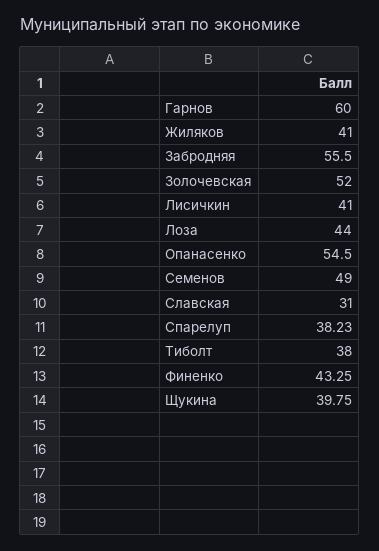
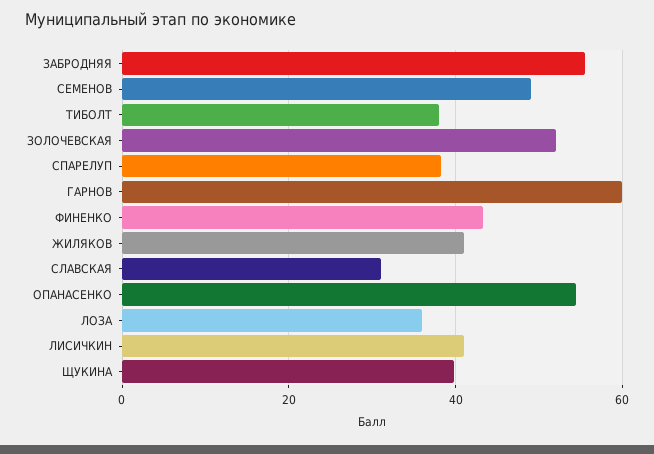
  {
    "Гарнов": 60,
    "Жиляков": 41,
    "Забродняя": 55.5,
    "Золочевская": 52,
    "Лисичкин": 41,
-   "Лоза": 44,
+   "Лоза": 36,
    "Опанасенко": 54.5,
    "Семенов": 49,
    "Славская": 31,
    "Спарелуп": 38.23,
    "Тиболт": 38,
    "Финенко": 43.25,
    "Щукина": 39.75
  }

